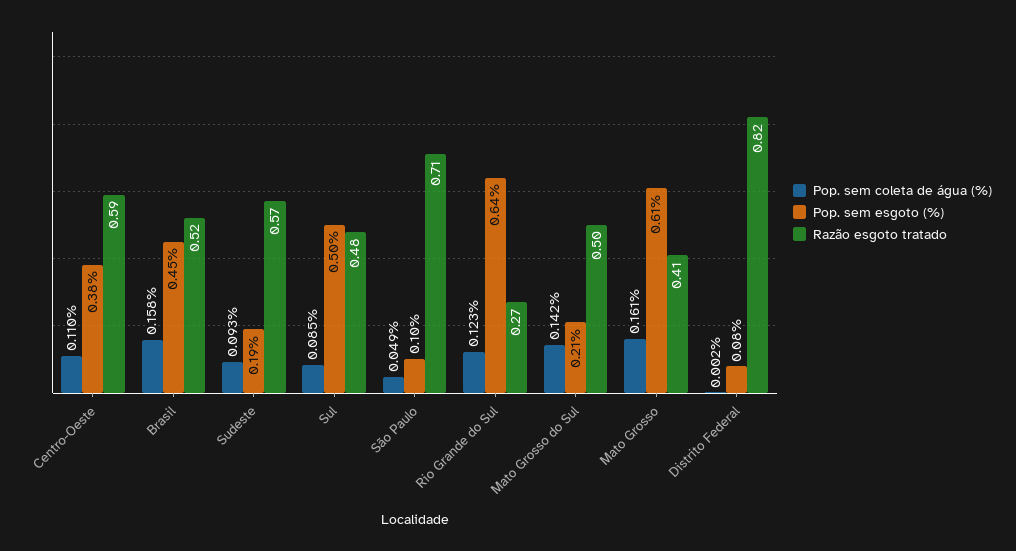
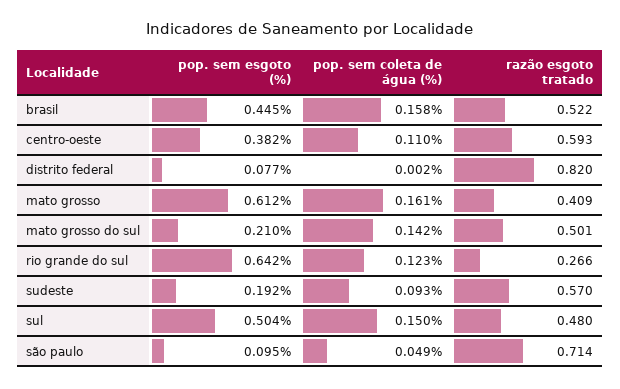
  {
    "Pop. sem coleta de água (%)": {
      "Centro-Oeste": 0.11,
      "Brasil": 0.158,
      "Sudeste": 0.093,
-     "Sul": 0.085,
+     "Sul": 0.15,
      "São Paulo": 0.049,
      "Rio Grande do Sul": 0.123,
      "Mato Grosso do Sul": 0.142,
      "Mato Grosso": 0.161,
      "Distrito Federal": 0.002
    },
    "Pop. sem esgoto (%)": {
      "Centro-Oeste": 0.382,
      "Brasil": 0.445,
      "Sudeste": 0.192,
      "Sul": 0.504,
      "São Paulo": 0.095,
      "Rio Grande do Sul": 0.642,
      "Mato Grosso do Sul": 0.21,
      "Mato Grosso": 0.612,
      "Distrito Federal": 0.077
    },
    "Razão esgoto tratado": {
      "Centro-Oeste": 0.593,
      "Brasil": 0.522,
      "Sudeste": 0.57,
      "Sul": 0.48,
      "São Paulo": 0.714,
      "Rio Grande do Sul": 0.266,
      "Mato Grosso do Sul": 0.501,
      "Mato Grosso": 0.409,
      "Distrito Federal": 0.82
    }
  }

